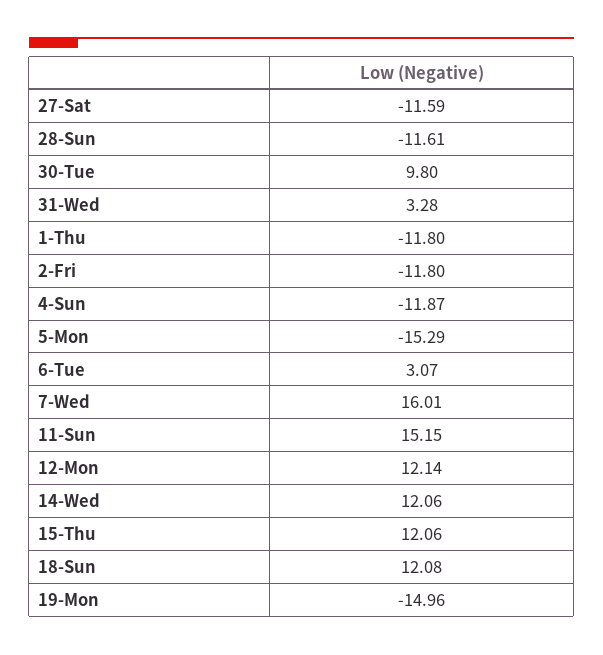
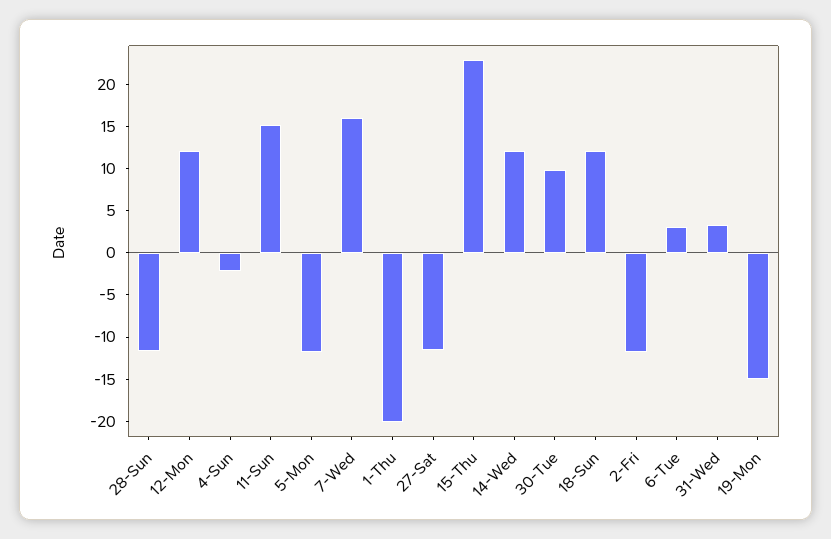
  {
    "27-Sat": -11.59,
    "28-Sun": -11.61,
    "30-Tue": 9.8,
    "31-Wed": 3.28,
-   "1-Thu": -11.8,
+   "1-Thu": -20,
    "2-Fri": -11.8,
-   "4-Sun": -11.87,
+   "4-Sun": -2,
-   "5-Mon": -15.29,
+   "5-Mon": -12,
    "6-Tue": 3.07,
    "7-Wed": 16.01,
    "11-Sun": 15.15,
    "12-Mon": 12.14,
    "14-Wed": 12.06,
-   "15-Thu": 12.06,
+   "15-Thu": 23,
    "18-Sun": 12.08,
    "19-Mon": -14.96
  }

